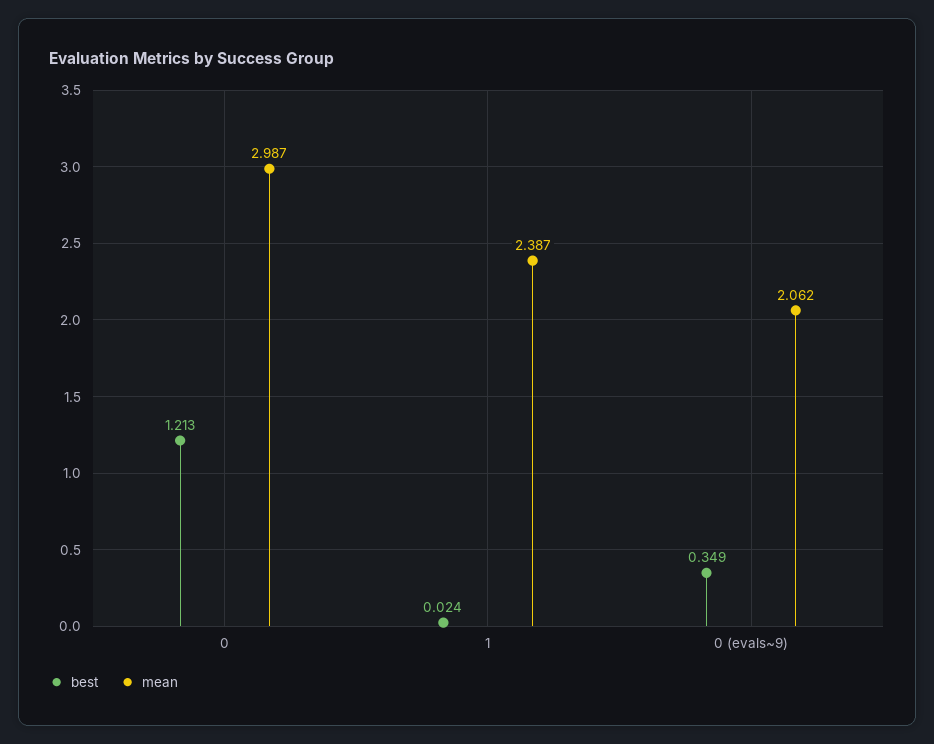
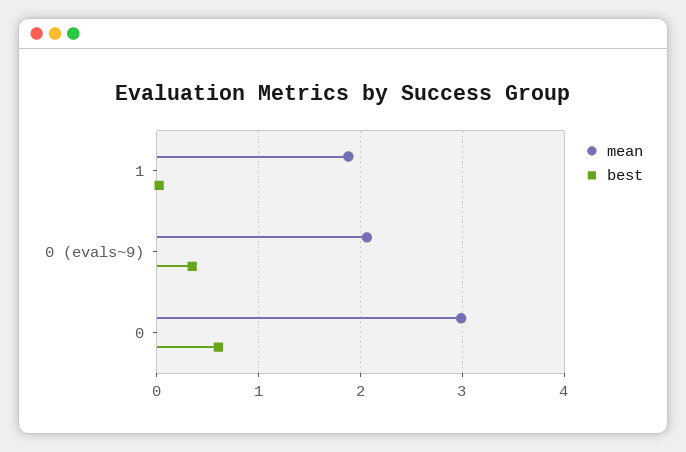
  {
    "best": {
-     "0": 1.213,
+     "0": 0.6,
      "1": 0.024,
      "0 (evals~9)": 0.349
    },
    "mean": {
      "0": 2.987,
-     "1": 2.387,
+     "1": 1.9,
      "0 (evals~9)": 2.062
    }
  }

